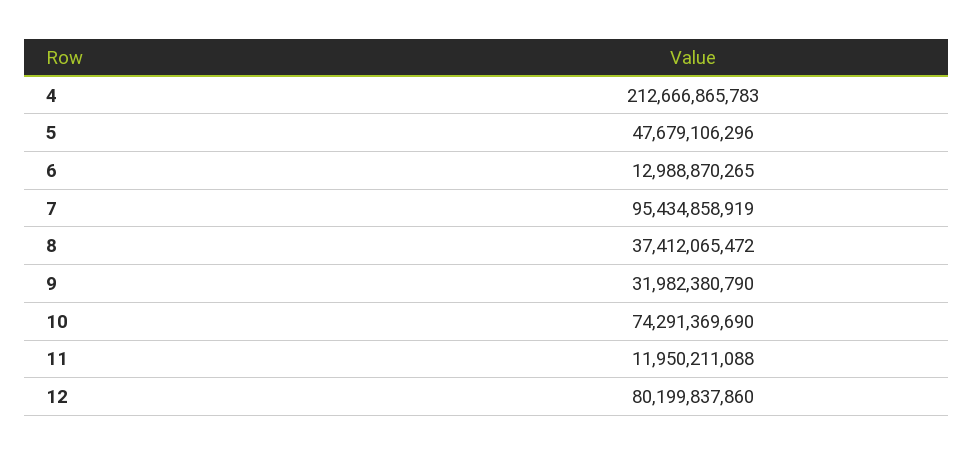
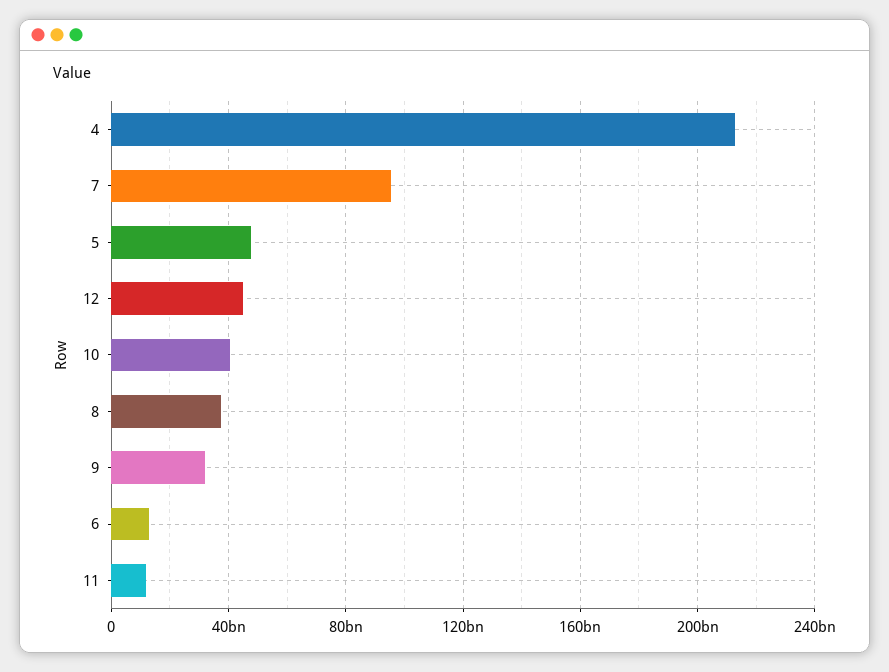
  {
    "4": 212666865783,
    "5": 47679106296,
    "6": 12988870265,
    "7": 95434858919,
    "8": 37412065472,
    "9": 31982380790,
-   "10": 74291369690,
+   "10": 40000000000,
    "11": 11950211088,
-   "12": 80199837860
+   "12": 45000000000
  }

